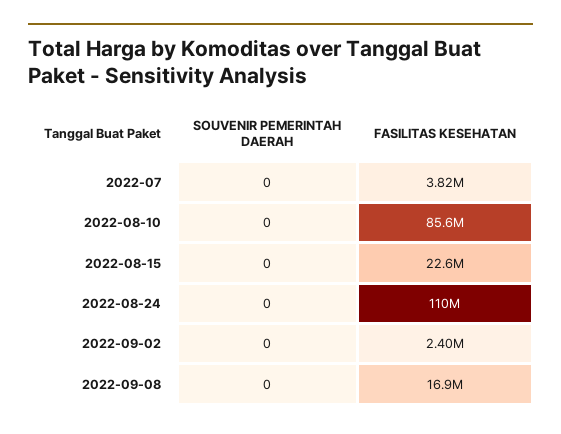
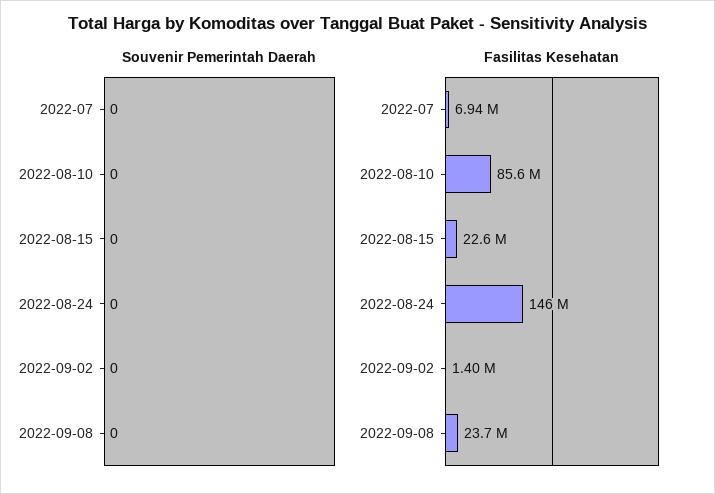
  {
    "SOUVENIR PEMERINTAH DAERAH": {
      "2022-07": 0,
      "2022-08-10": 0,
      "2022-08-15": 0,
      "2022-08-24": 0,
      "2022-09-02": 0,
      "2022-09-08": 0
    },
    "FASILITAS KESEHATAN": {
-     "2022-07": 3820000,
+     "2022-07": 6940000,
      "2022-08-10": 85600000,
      "2022-08-15": 22600000,
-     "2022-08-24": 110000000,
+     "2022-08-24": 146000000,
-     "2022-09-02": 2400000,
+     "2022-09-02": 1400000,
-     "2022-09-08": 16900000
+     "2022-09-08": 23700000
    }
  }

